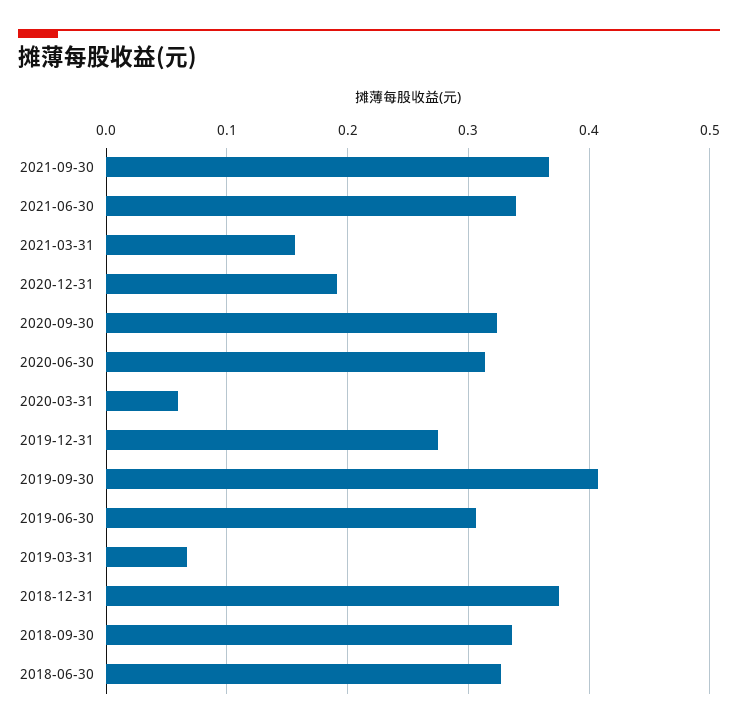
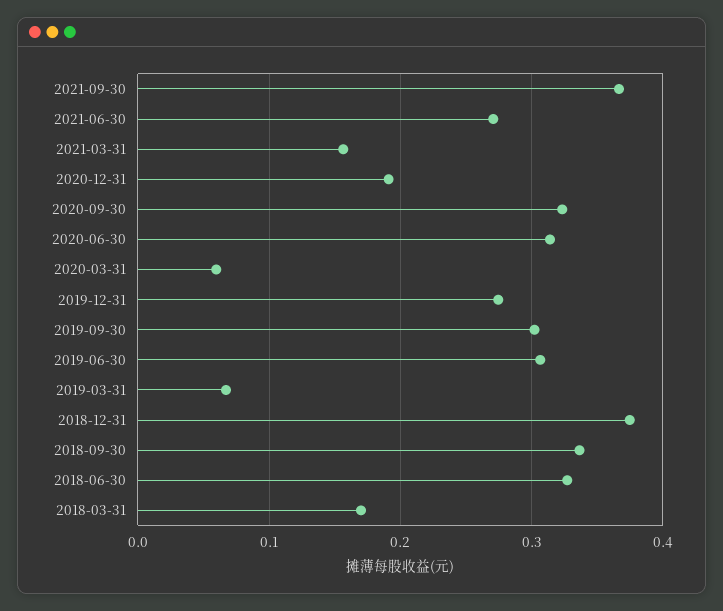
  {
    "2021-09-30": 0.37,
-   "2021-06-30": 0.34,
+   "2021-06-30": 0.27,
    "2021-03-31": 0.16,
    "2020-12-31": 0.19,
    "2020-09-30": 0.32,
    "2020-06-30": 0.31,
    "2020-03-31": 0.06,
    "2019-12-31": 0.27,
-   "2019-09-30": 0.41,
+   "2019-09-30": 0.3,
    "2019-06-30": 0.31,
    "2019-03-31": 0.07,
    "2018-12-31": 0.37,
    "2018-09-30": 0.34,
-   "2018-06-30": 0.33
+   "2018-06-30": 0.33,
+   "2018-03-31": 0.17
  }

